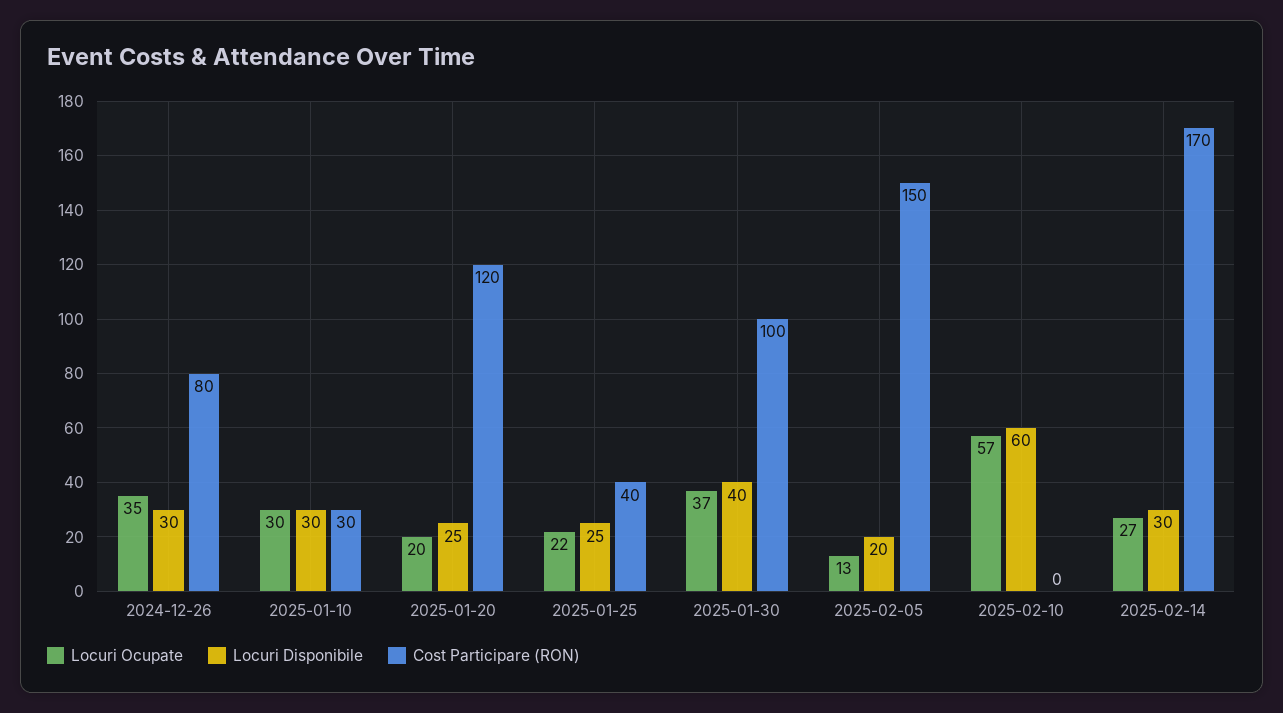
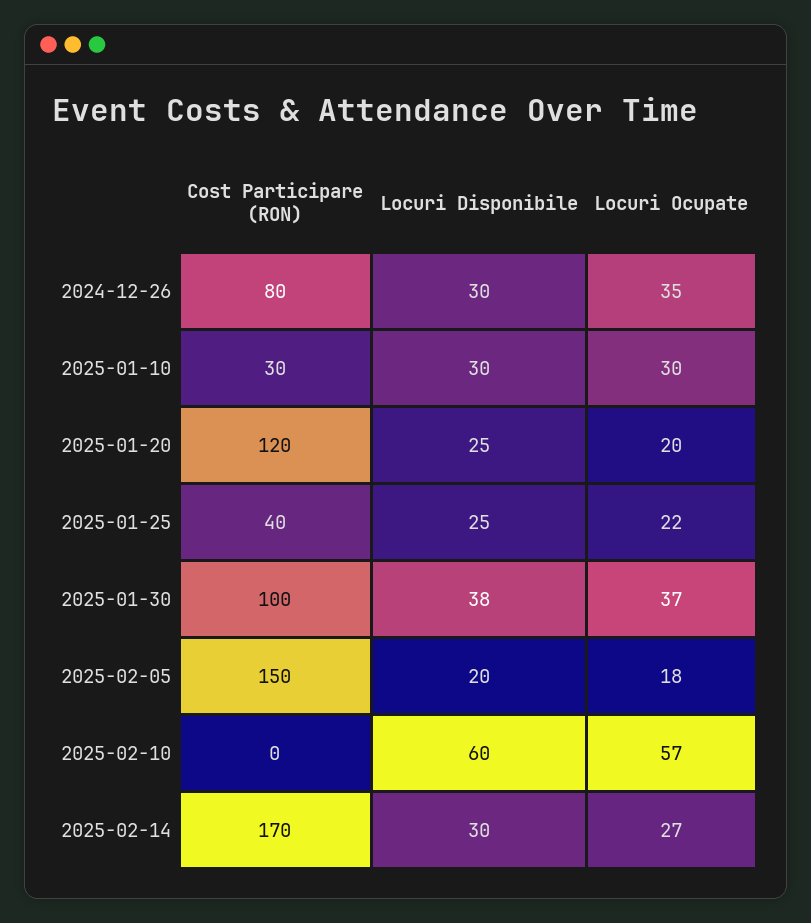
  {
    "Locuri Ocupate": {
      "2024-12-26": 35,
      "2025-01-10": 30,
      "2025-01-20": 20,
      "2025-01-25": 22,
      "2025-01-30": 37,
-     "2025-02-05": 13,
+     "2025-02-05": 18,
      "2025-02-10": 57,
      "2025-02-14": 27
    },
    "Locuri Disponibile": {
      "2024-12-26": 30,
      "2025-01-10": 30,
      "2025-01-20": 25,
      "2025-01-25": 25,
-     "2025-01-30": 40,
+     "2025-01-30": 38,
      "2025-02-05": 20,
      "2025-02-10": 60,
      "2025-02-14": 30
    },
    "Cost Participare (RON)": {
      "2024-12-26": 80,
      "2025-01-10": 30,
      "2025-01-20": 120,
      "2025-01-25": 40,
      "2025-01-30": 100,
      "2025-02-05": 150,
      "2025-02-10": 0,
      "2025-02-14": 170
    }
  }

